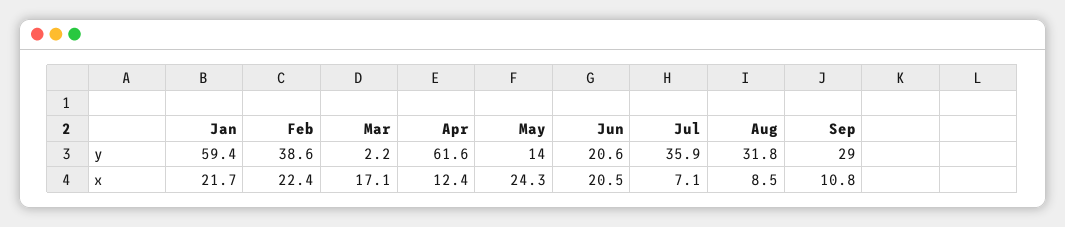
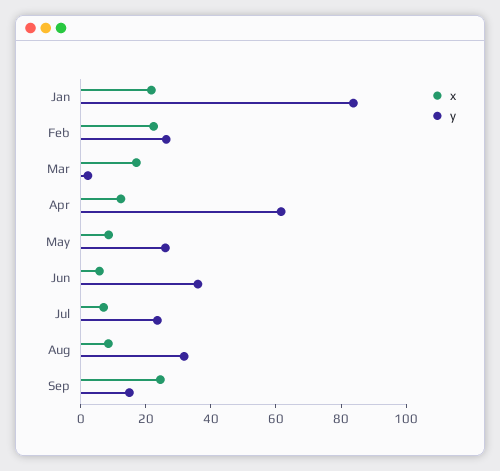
  {
    "y": {
-     "Jan": 59.4,
+     "Jan": 85,
-     "Feb": 38.6,
+     "Feb": 25,
      "Mar": 2.2,
      "Apr": 61.6,
-     "May": 14,
+     "May": 25,
-     "Jun": 20.6,
+     "Jun": 35,
-     "Jul": 35.9,
+     "Jul": 25,
      "Aug": 31.8,
-     "Sep": 29
+     "Sep": 15
    },
    "x": {
      "Jan": 21.7,
      "Feb": 22.4,
      "Mar": 17.1,
      "Apr": 12.4,
-     "May": 24.3,
+     "May": 10,
-     "Jun": 20.5,
+     "Jun": 5,
      "Jul": 7.1,
      "Aug": 8.5,
-     "Sep": 10.8
+     "Sep": 25
    }
  }

